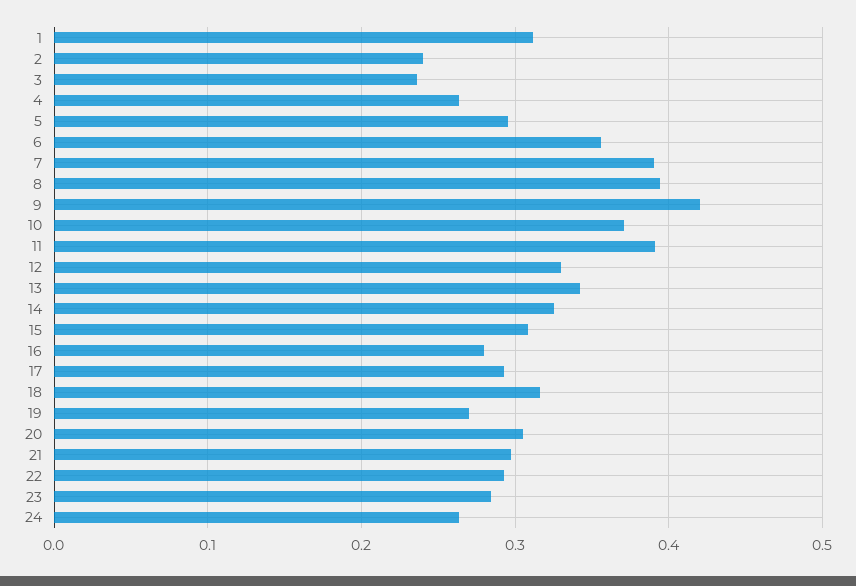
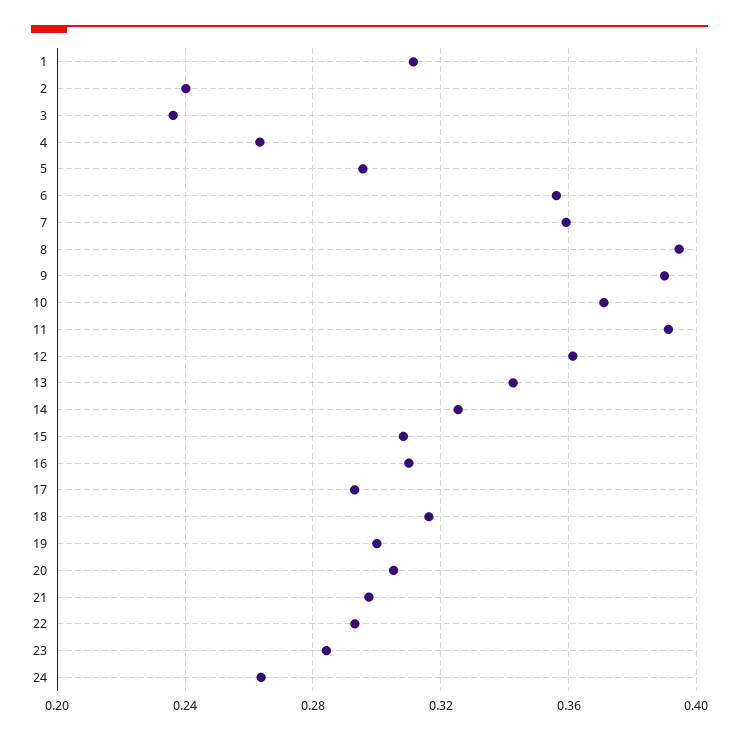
  {
    "1": 0.31,
    "2": 0.24,
    "3": 0.235,
    "4": 0.265,
    "5": 0.295,
    "6": 0.355,
-   "7": 0.39,
+   "7": 0.36,
    "8": 0.395,
-   "9": 0.42,
+   "9": 0.39,
    "10": 0.37,
    "11": 0.39,
-   "12": 0.33,
+   "12": 0.36,
    "13": 0.345,
    "14": 0.325,
    "15": 0.31,
-   "16": 0.28,
+   "16": 0.31,
    "17": 0.295,
    "18": 0.315,
-   "19": 0.27,
+   "19": 0.3,
    "20": 0.305,
    "21": 0.3,
    "22": 0.295,
    "23": 0.285,
    "24": 0.265
  }

